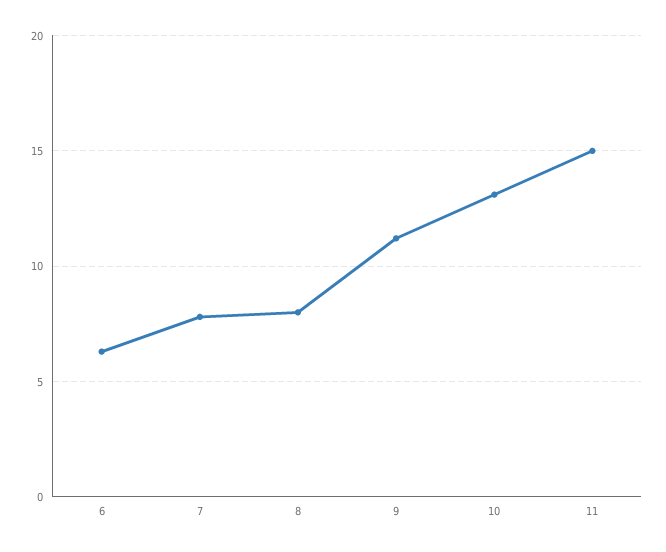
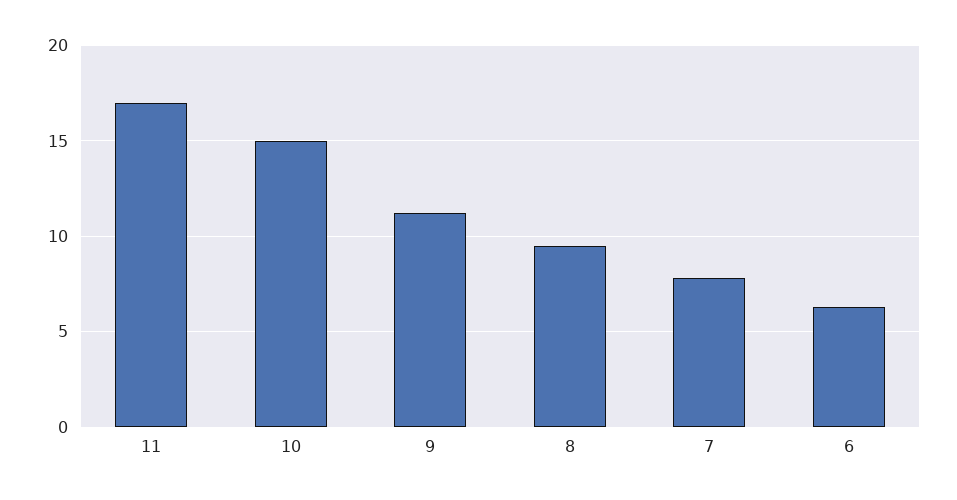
  {
    "6": 6.5,
    "7": 8,
-   "8": 8,
+   "8": 9.5,
    "9": 11,
-   "10": 13,
+   "10": 15,
-   "11": 15
+   "11": 17
  }

